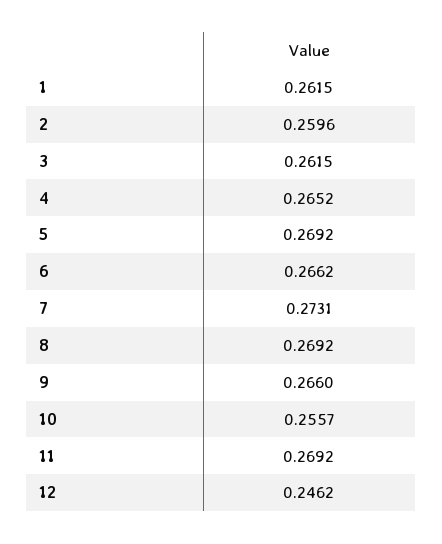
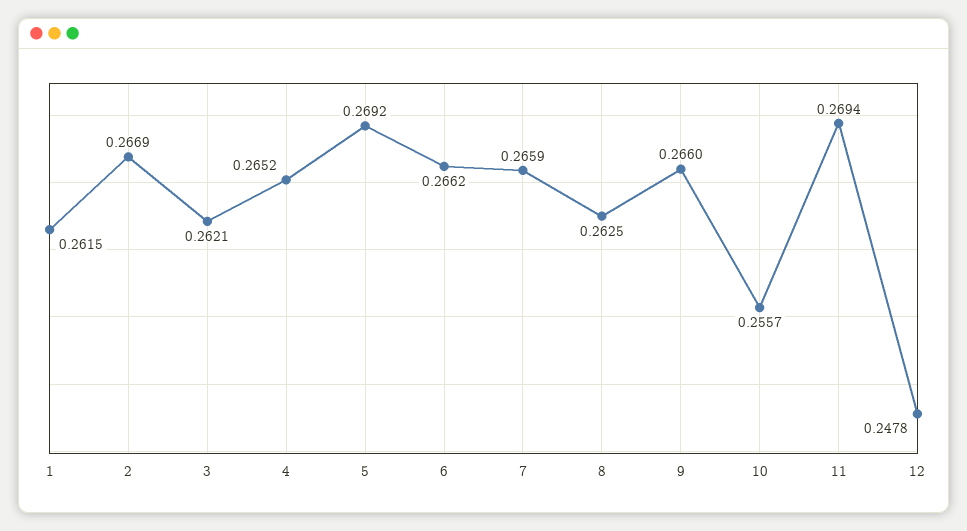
  {
    "1": 0.2615,
-   "2": 0.2596,
+   "2": 0.2669,
-   "3": 0.2615,
+   "3": 0.2621,
    "4": 0.2652,
    "5": 0.2692,
    "6": 0.2662,
-   "7": 0.2731,
+   "7": 0.2659,
-   "8": 0.2692,
+   "8": 0.2625,
    "9": 0.266,
    "10": 0.2557,
-   "11": 0.2692,
+   "11": 0.2694,
-   "12": 0.2462
+   "12": 0.2478
  }

